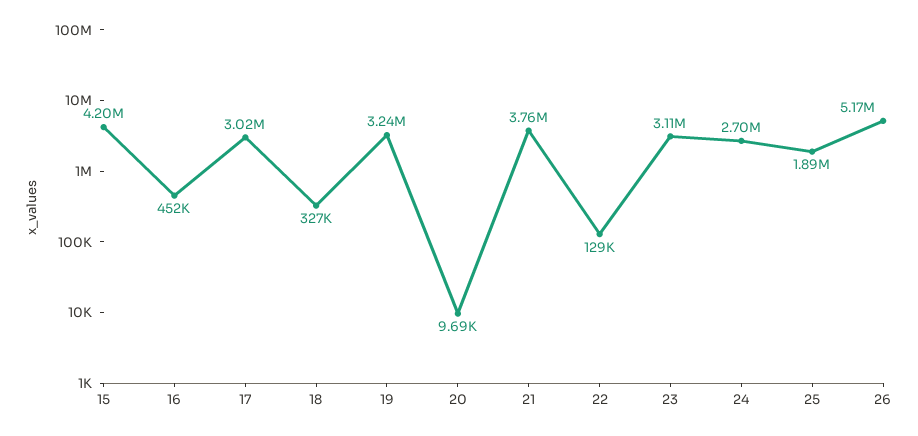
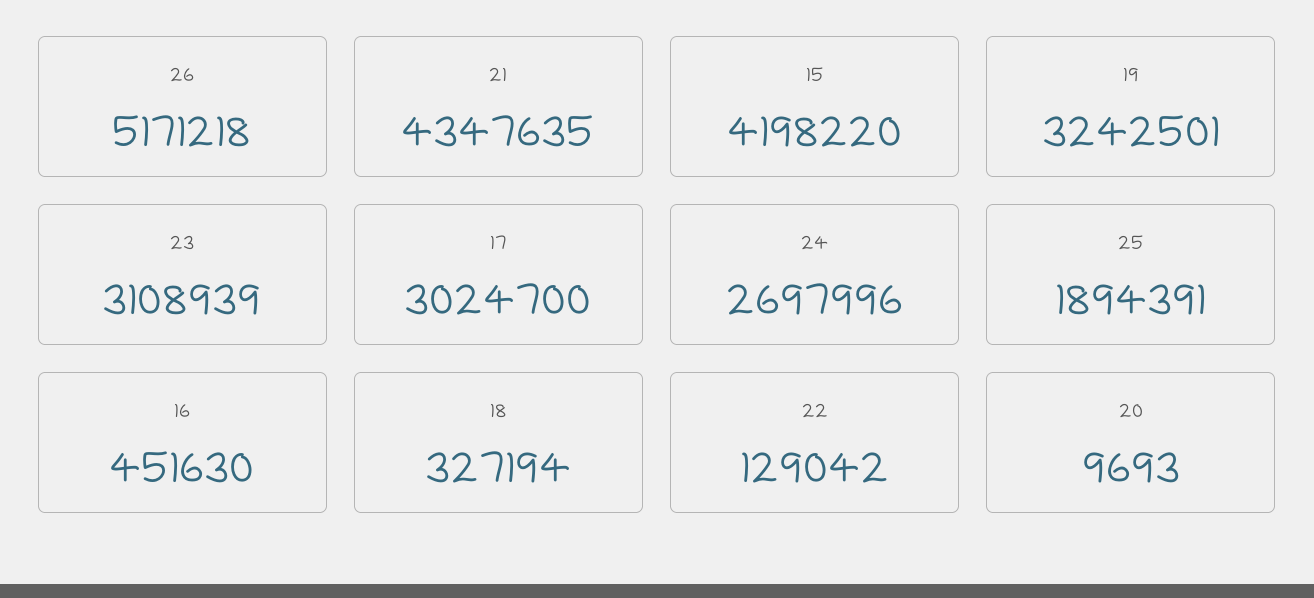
  {
    "15": 4198220,
    "16": 451630,
    "17": 3024700,
    "18": 327194,
    "19": 3242501,
    "20": 9693,
-   "21": 3760000,
+   "21": 4347635,
    "22": 129042,
    "23": 3108939,
    "24": 2697996,
    "25": 1894391,
    "26": 5171218
  }

